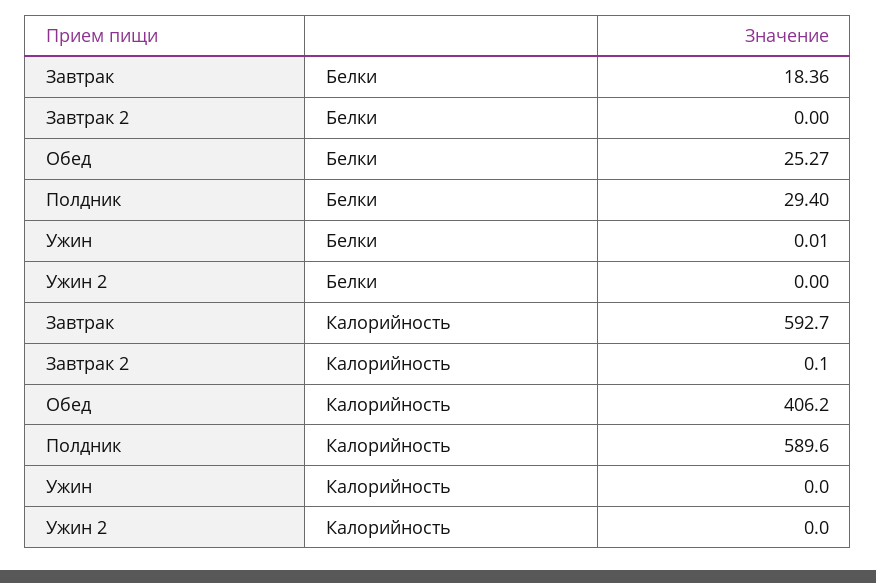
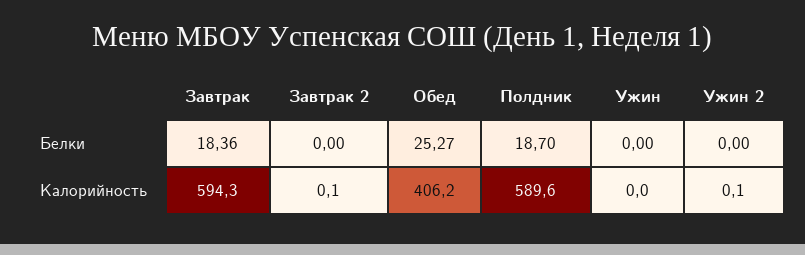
  {
    "Завтрак": {
      "Белки": 18.36,
-     "Калорийность": 592.7
+     "Калорийность": 594.3
    },
    "Завтрак 2": {
      "Белки": 0,
      "Калорийность": 0.1
    },
    "Обед": {
      "Белки": 25.27,
      "Калорийность": 406.2
    },
    "Полдник": {
-     "Белки": 29.4,
+     "Белки": 18.7,
      "Калорийность": 589.6
    },
    "Ужин": {
-     "Белки": 0.01,
+     "Белки": 0,
      "Калорийность": 0
    },
    "Ужин 2": {
      "Белки": 0,
-     "Калорийность": 0
+     "Калорийность": 0.1
    }
  }

